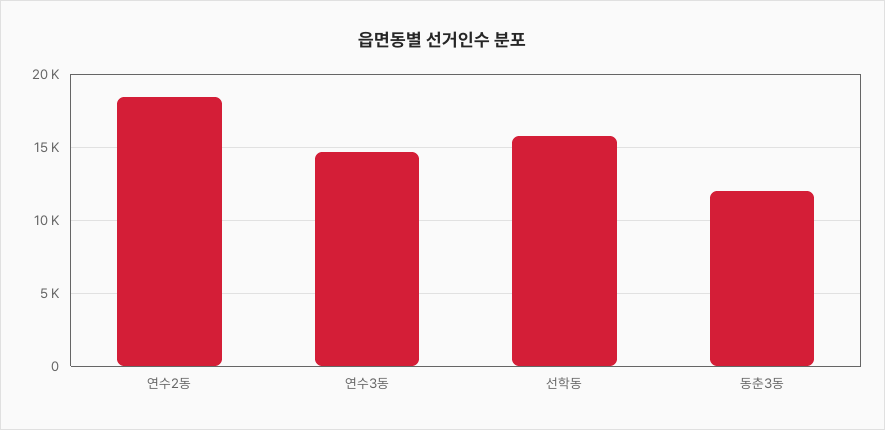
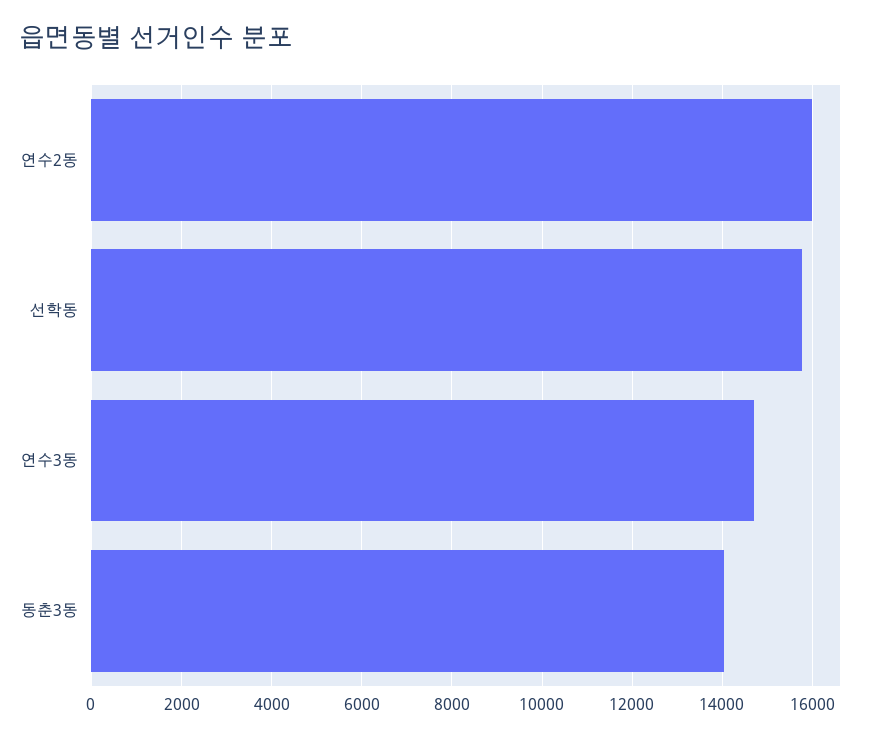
  {
-   "연수2동": 18500,
+   "연수2동": 16000,
    "연수3동": 14800,
    "선학동": 15800,
-   "동춘3동": 12000
+   "동춘3동": 14000
  }

